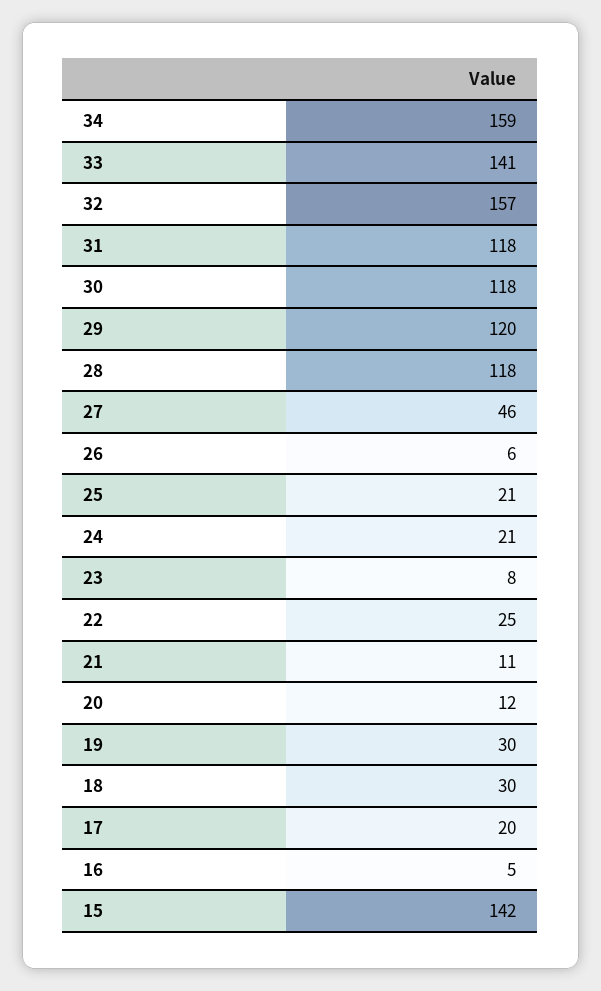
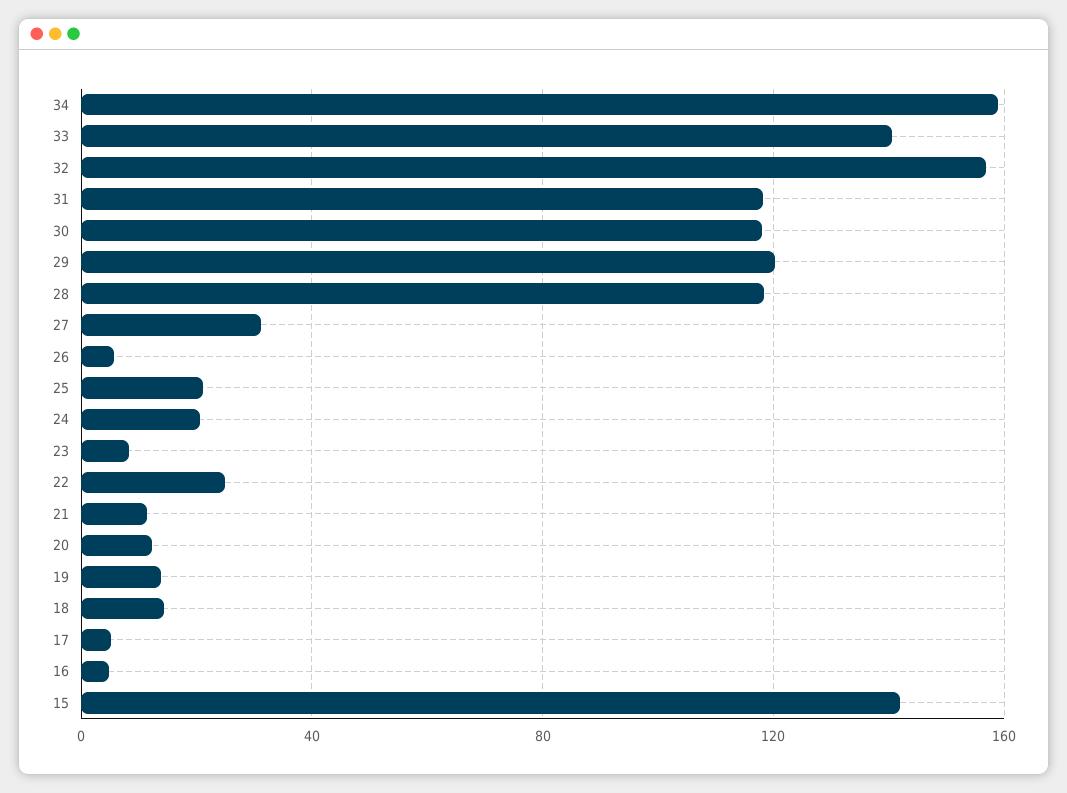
  {
    "34": 159,
    "33": 141,
    "32": 157,
    "31": 118,
    "30": 118,
    "29": 120,
    "28": 118,
-   "27": 46,
+   "27": 30,
    "26": 6,
    "25": 21,
    "24": 21,
    "23": 8,
    "22": 25,
    "21": 11,
    "20": 12,
-   "19": 30,
+   "19": 15,
-   "18": 30,
+   "18": 15,
-   "17": 20,
+   "17": 5,
    "16": 5,
    "15": 142
  }

